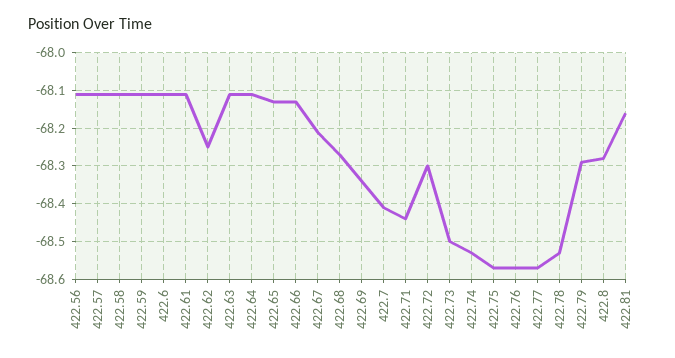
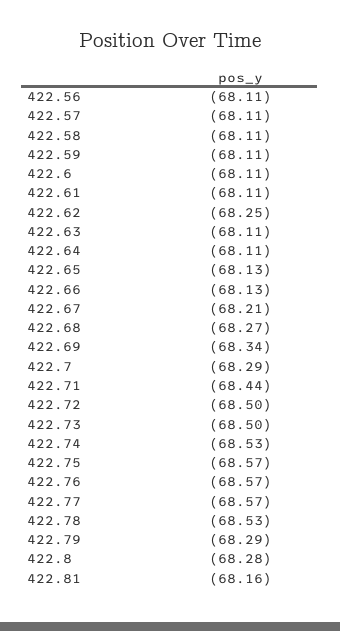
  {
    "422.56": -68.11,
    "422.57": -68.11,
    "422.58": -68.11,
    "422.59": -68.11,
    "422.6": -68.11,
    "422.61": -68.11,
    "422.62": -68.25,
    "422.63": -68.11,
    "422.64": -68.11,
    "422.65": -68.13,
    "422.66": -68.13,
    "422.67": -68.21,
    "422.68": -68.27,
    "422.69": -68.34,
-   "422.7": -68.4,
+   "422.7": -68.29,
    "422.71": -68.44,
-   "422.72": -68.3,
+   "422.72": -68.5,
    "422.73": -68.5,
    "422.74": -68.53,
    "422.75": -68.57,
    "422.76": -68.57,
    "422.77": -68.57,
    "422.78": -68.53,
    "422.79": -68.29,
    "422.8": -68.28,
    "422.81": -68.16
  }

